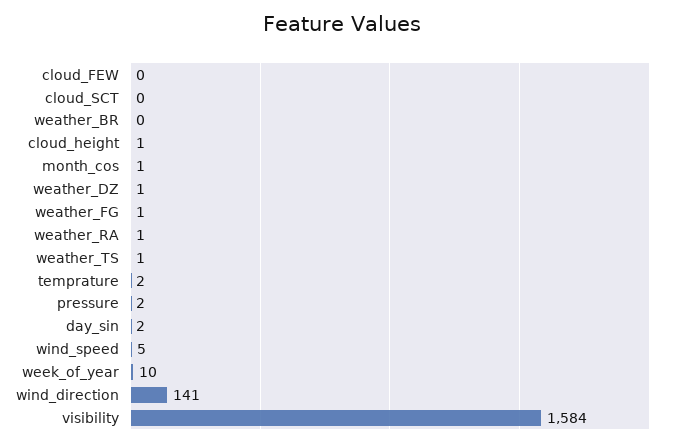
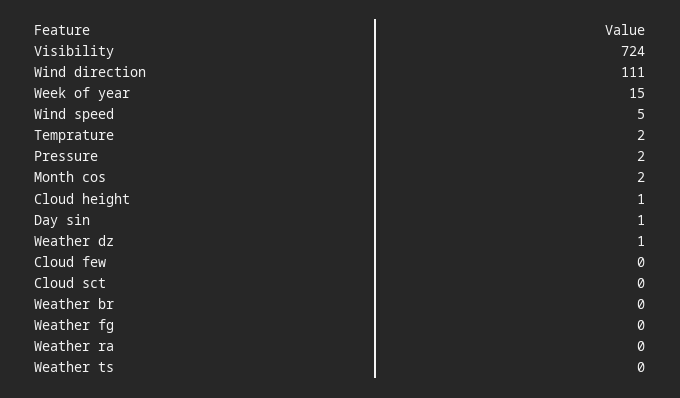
  {
    "cloud_FEW": 0,
    "cloud_SCT": 0,
    "weather_BR": 0,
    "cloud_height": 1,
-   "month_cos": 1,
+   "month_cos": 2,
    "weather_DZ": 1,
-   "weather_FG": 1,
+   "weather_FG": 0,
-   "weather_RA": 1,
+   "weather_RA": 0,
-   "weather_TS": 1,
+   "weather_TS": 0,
    "temprature": 2,
    "pressure": 2,
-   "day_sin": 2,
+   "day_sin": 1,
    "wind_speed": 5,
-   "week_of_year": 10,
+   "week_of_year": 15,
-   "wind_direction": 141,
+   "wind_direction": 111,
-   "visibility": 1584
+   "visibility": 724
  }

